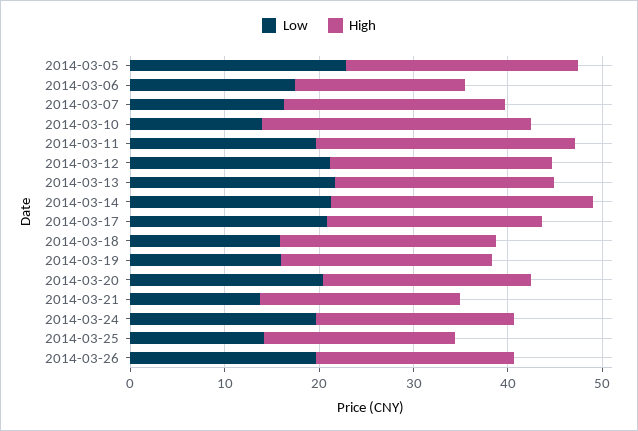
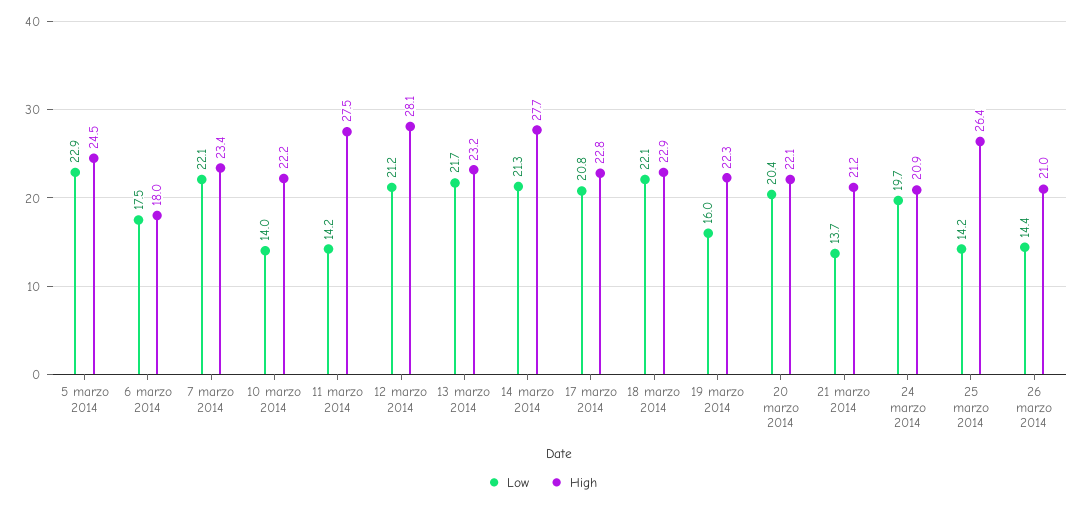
  {
    "Low": {
      "2014-03-05": 22.9,
      "2014-03-06": 17.5,
-     "2014-03-07": 16,
+     "2014-03-07": 22.1,
      "2014-03-10": 14,
-     "2014-03-11": 20,
+     "2014-03-11": 14.2,
      "2014-03-12": 21.2,
      "2014-03-13": 21.7,
      "2014-03-14": 21.3,
      "2014-03-17": 20.8,
-     "2014-03-18": 16,
+     "2014-03-18": 22.1,
      "2014-03-19": 16,
      "2014-03-20": 20.4,
      "2014-03-21": 13.7,
      "2014-03-24": 19.7,
      "2014-03-25": 14.2,
-     "2014-03-26": 20
+     "2014-03-26": 14.4
    },
    "High": {
      "2014-03-05": 24.5,
      "2014-03-06": 18,
      "2014-03-07": 23.4,
-     "2014-03-10": 28,
+     "2014-03-10": 22.2,
      "2014-03-11": 27.5,
-     "2014-03-12": 24,
+     "2014-03-12": 28.1,
      "2014-03-13": 23.2,
      "2014-03-14": 27.7,
      "2014-03-17": 22.8,
      "2014-03-18": 22.9,
      "2014-03-19": 22.3,
      "2014-03-20": 22.1,
      "2014-03-21": 21.2,
      "2014-03-24": 20.9,
-     "2014-03-25": 20,
+     "2014-03-25": 26.4,
      "2014-03-26": 21
    }
  }

